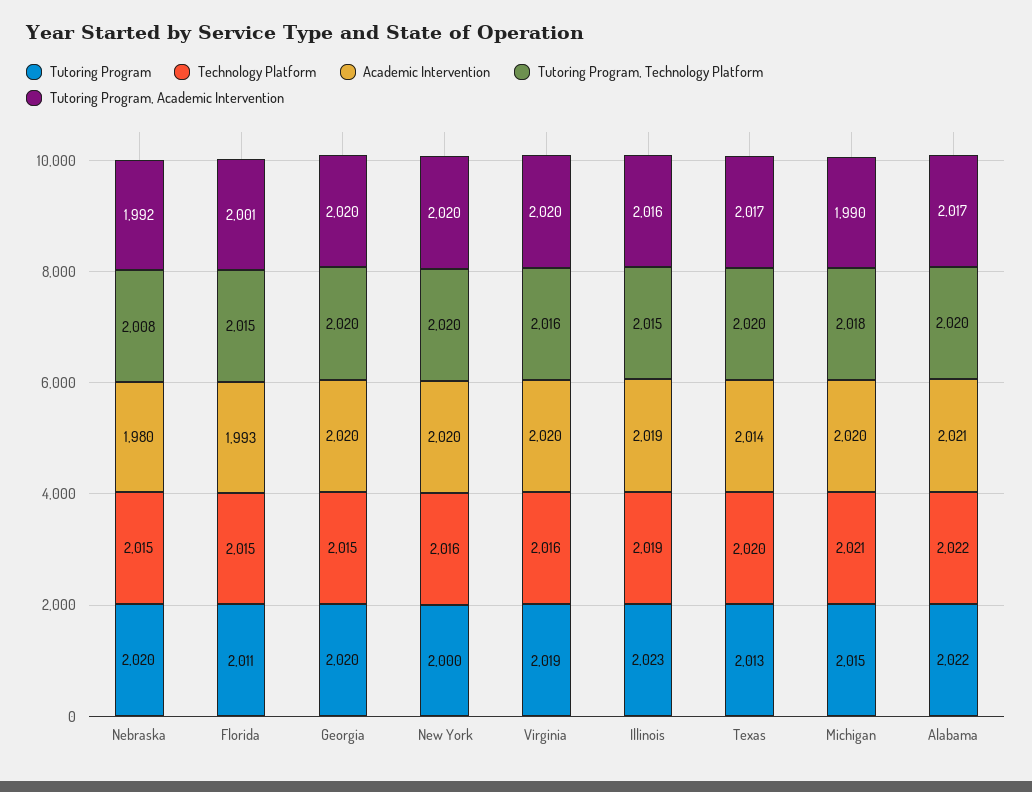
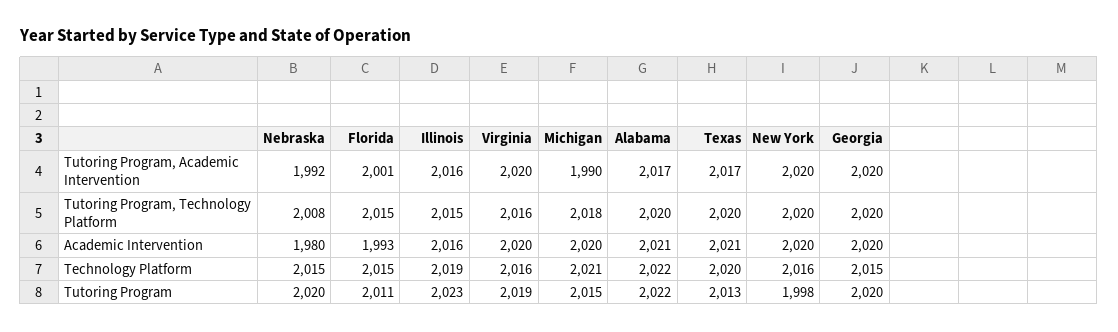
  {
    "Tutoring Program": {
      "Nebraska": 2020,
      "Florida": 2011,
      "Georgia": 2020,
-     "New York": 2000,
+     "New York": 1998,
      "Virginia": 2019,
      "Illinois": 2023,
      "Texas": 2013,
      "Michigan": 2015,
      "Alabama": 2022
    },
    "Technology Platform": {
      "Nebraska": 2015,
      "Florida": 2015,
      "Georgia": 2015,
      "New York": 2016,
      "Virginia": 2016,
      "Illinois": 2019,
      "Texas": 2020,
      "Michigan": 2021,
      "Alabama": 2022
    },
    "Academic Intervention": {
      "Nebraska": 1980,
      "Florida": 1993,
      "Georgia": 2020,
      "New York": 2020,
      "Virginia": 2020,
-     "Illinois": 2019,
+     "Illinois": 2016,
-     "Texas": 2014,
+     "Texas": 2021,
      "Michigan": 2020,
      "Alabama": 2021
    },
    "Tutoring Program, Technology Platform": {
      "Nebraska": 2008,
      "Florida": 2015,
      "Georgia": 2020,
      "New York": 2020,
      "Virginia": 2016,
      "Illinois": 2015,
      "Texas": 2020,
      "Michigan": 2018,
      "Alabama": 2020
    },
    "Tutoring Program, Academic Intervention": {
      "Nebraska": 1992,
      "Florida": 2001,
      "Georgia": 2020,
      "New York": 2020,
      "Virginia": 2020,
      "Illinois": 2016,
      "Texas": 2017,
      "Michigan": 1990,
      "Alabama": 2017
    }
  }

